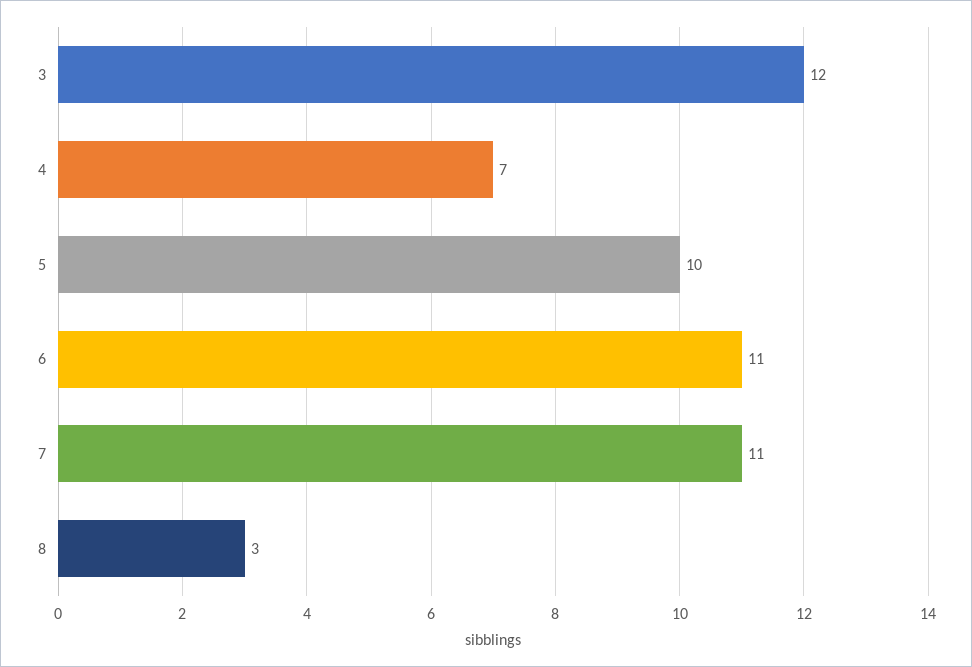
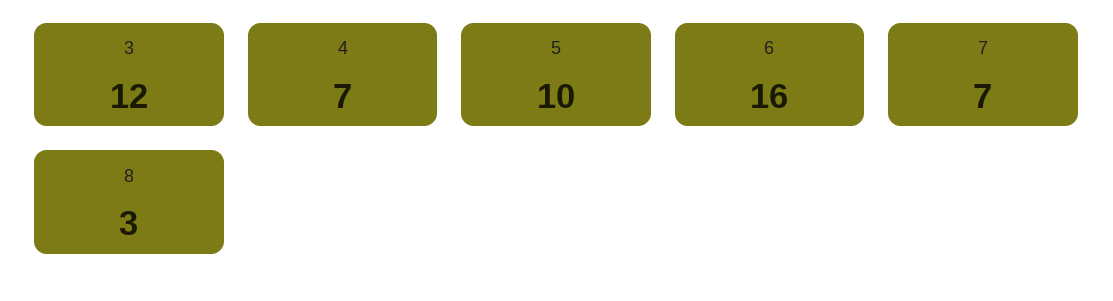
  {
    "3": 12,
    "4": 7,
    "5": 10,
-   "6": 11,
+   "6": 16,
-   "7": 11,
+   "7": 7,
    "8": 3
  }

